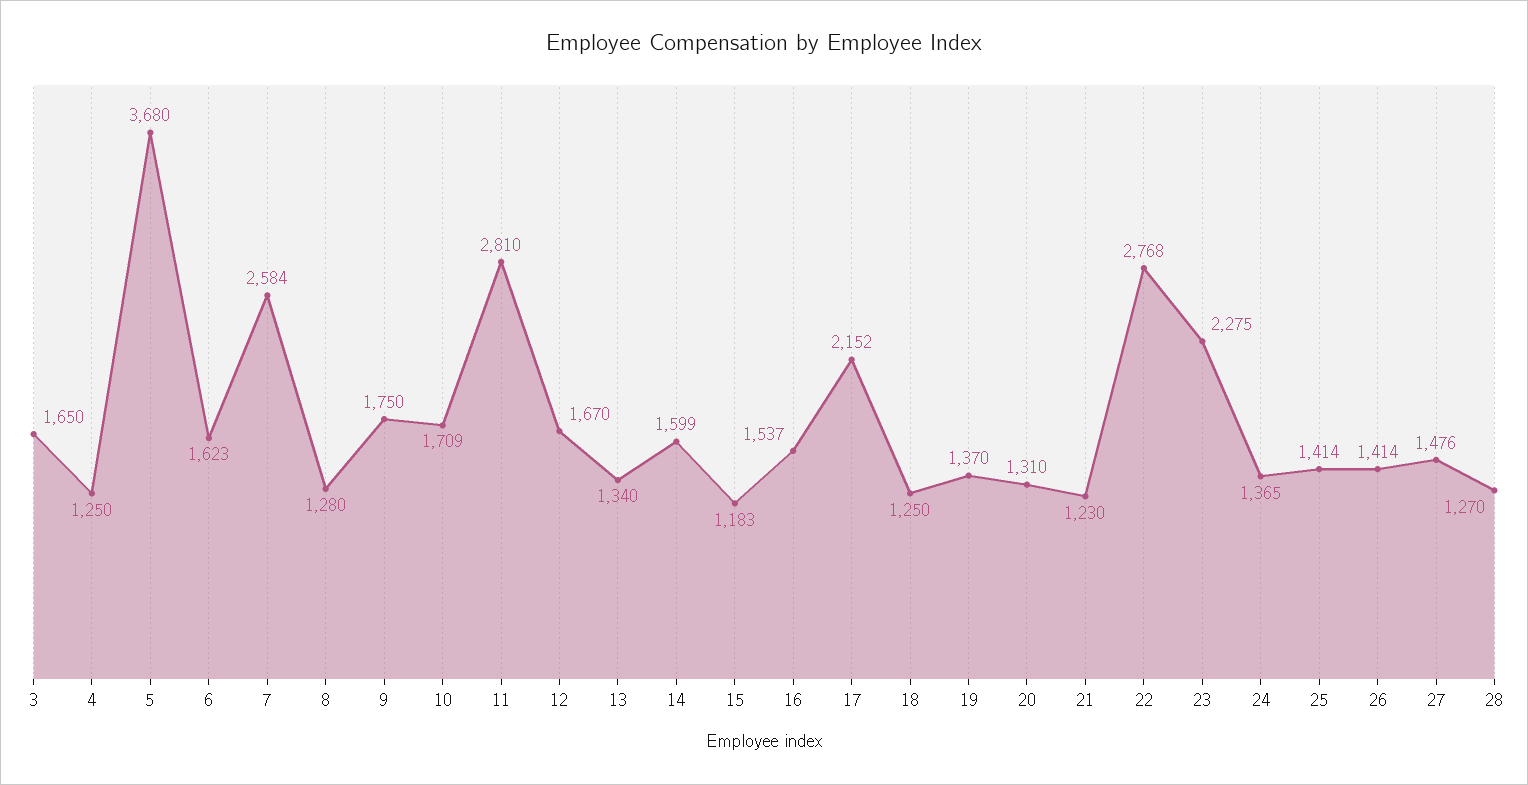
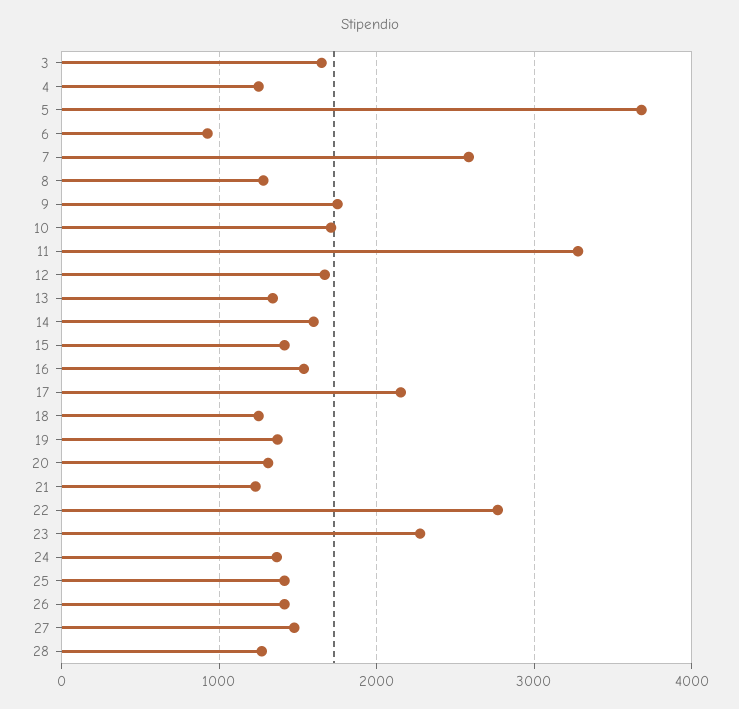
  {
    "3": 1650,
    "4": 1250,
    "5": 3680,
-   "6": 1623,
+   "6": 900,
    "7": 2584,
    "8": 1280,
    "9": 1750,
    "10": 1709,
-   "11": 2810,
+   "11": 3300,
    "12": 1670,
    "13": 1340,
    "14": 1599,
-   "15": 1183,
+   "15": 1400,
    "16": 1537,
    "17": 2152,
    "18": 1250,
    "19": 1370,
    "20": 1310,
    "21": 1230,
    "22": 2768,
    "23": 2275,
    "24": 1365,
    "25": 1414,
    "26": 1414,
    "27": 1476,
    "28": 1270
  }

